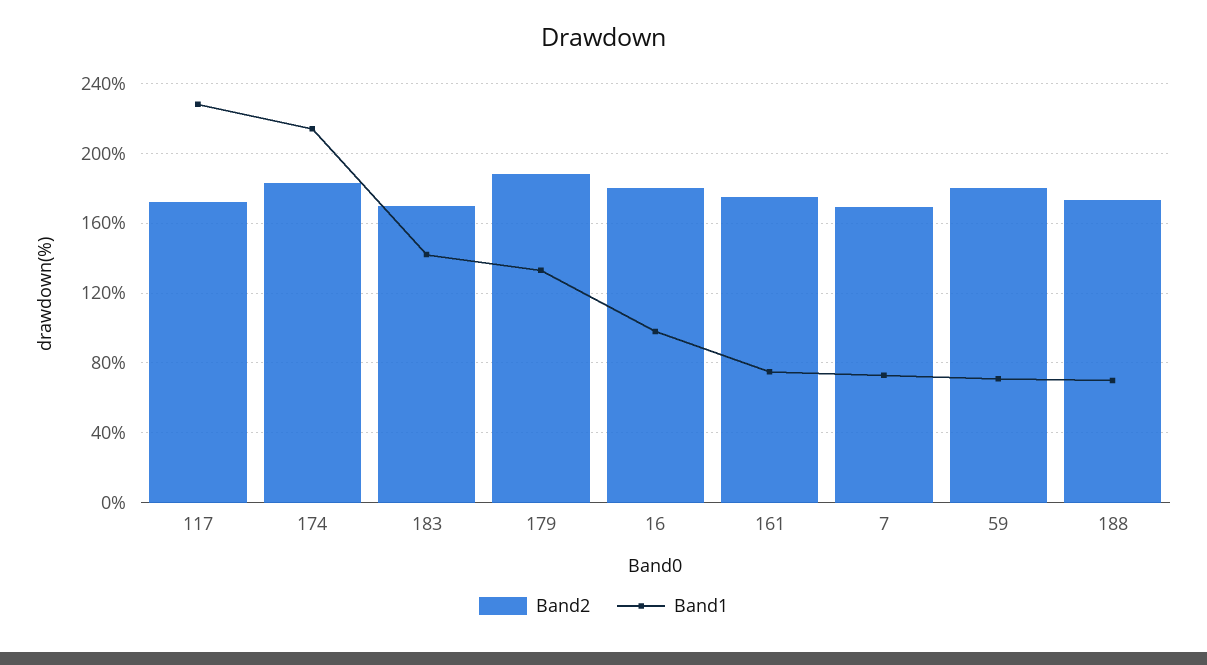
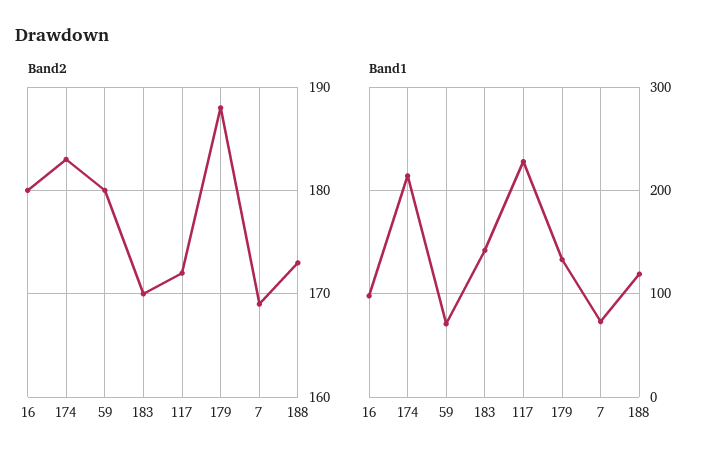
  {
    "Band2": {
      "117": 172,
      "174": 183,
      "183": 170,
      "179": 188,
      "16": 180,
-     "161": 175,
      "7": 169,
      "59": 180,
      "188": 173
    },
    "Band1": {
      "117": 230,
      "174": 215,
      "183": 140,
      "179": 135,
      "16": 100,
-     "161": 75,
      "7": 75,
      "59": 70,
-     "188": 70
+     "188": 120
    }
  }

